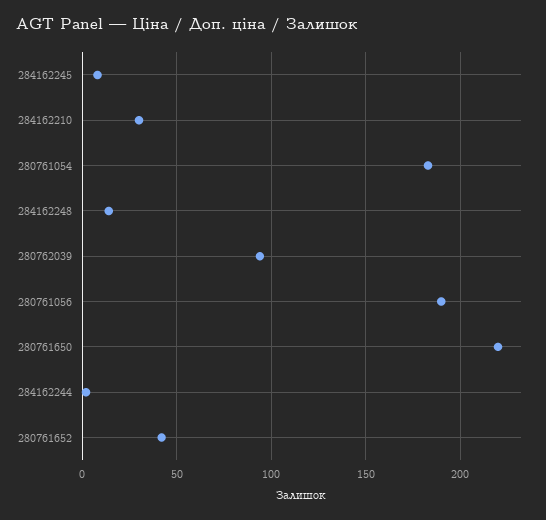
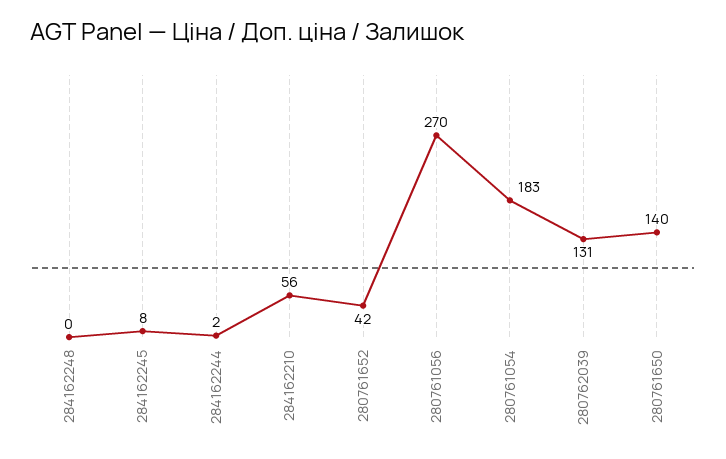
  {
    "284162245": 8,
-   "284162210": 30,
+   "284162210": 56,
    "280761054": 183,
-   "284162248": 15,
+   "284162248": 0,
-   "280762039": 95,
+   "280762039": 131,
-   "280761056": 190,
+   "280761056": 270,
-   "280761650": 220,
+   "280761650": 140,
    "284162244": 2,
    "280761652": 42
  }

